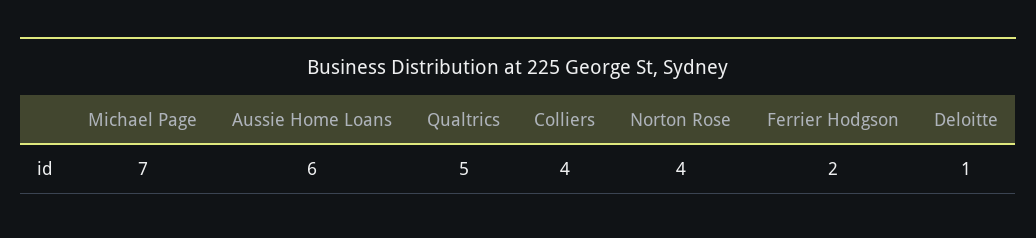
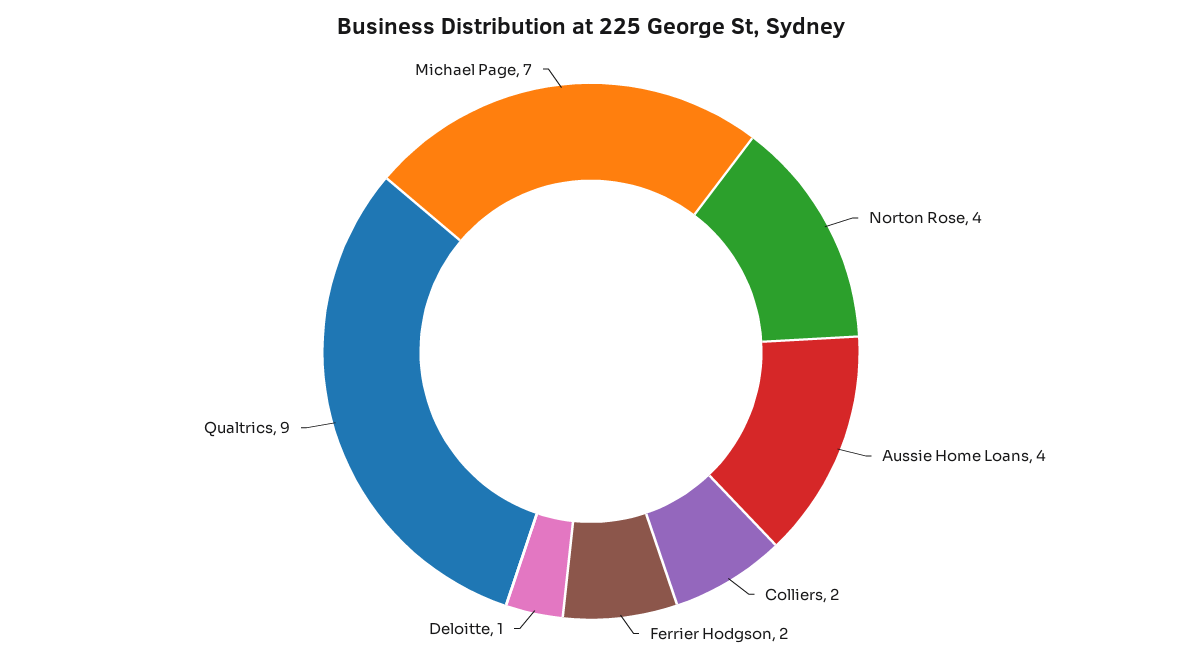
  {
    "Michael Page": 7,
-   "Aussie Home Loans": 6,
+   "Aussie Home Loans": 4,
-   "Qualtrics": 5,
+   "Qualtrics": 9,
-   "Colliers": 4,
+   "Colliers": 2,
    "Norton Rose": 4,
    "Ferrier Hodgson": 2,
    "Deloitte": 1
  }

